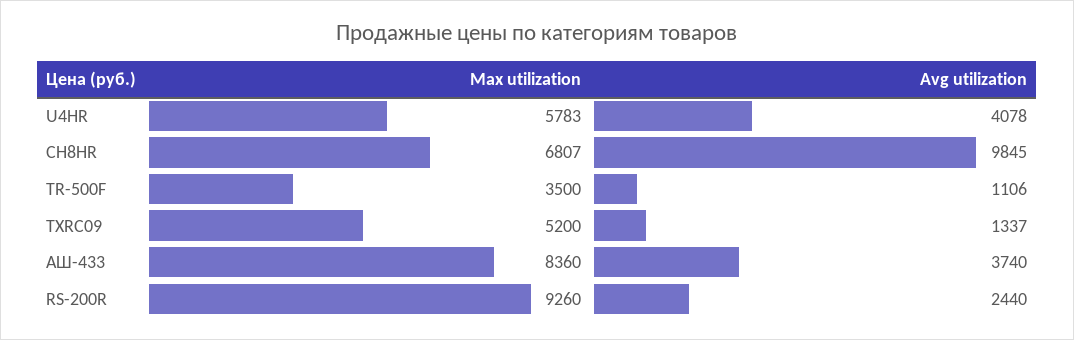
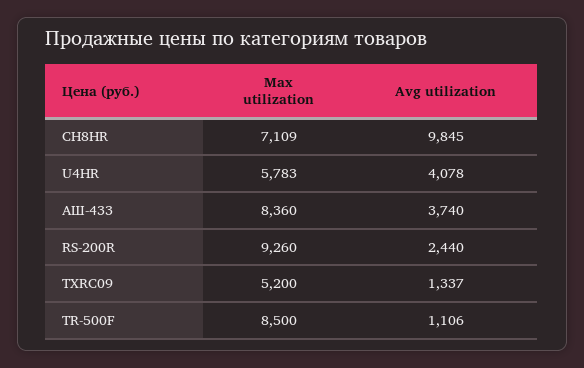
  {
    "Max utilization": {
      "U4HR": 5783,
-     "СН8HR": 6807,
+     "СН8HR": 7109,
-     "TR-500F": 3500,
+     "TR-500F": 8500,
      "TXRC09": 5200,
      "АШ-433": 8360,
      "RS-200R": 9260
    },
    "Avg utilization": {
      "U4HR": 4078,
      "СН8HR": 9845,
      "TR-500F": 1106,
      "TXRC09": 1337,
      "АШ-433": 3740,
      "RS-200R": 2440
    }
  }

